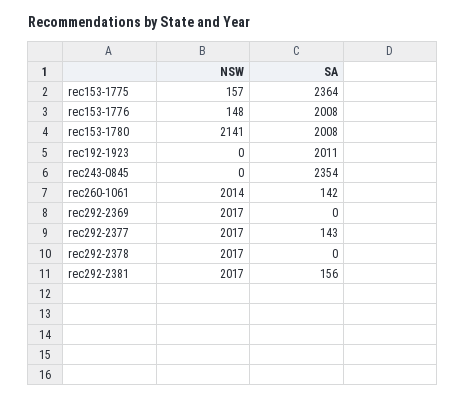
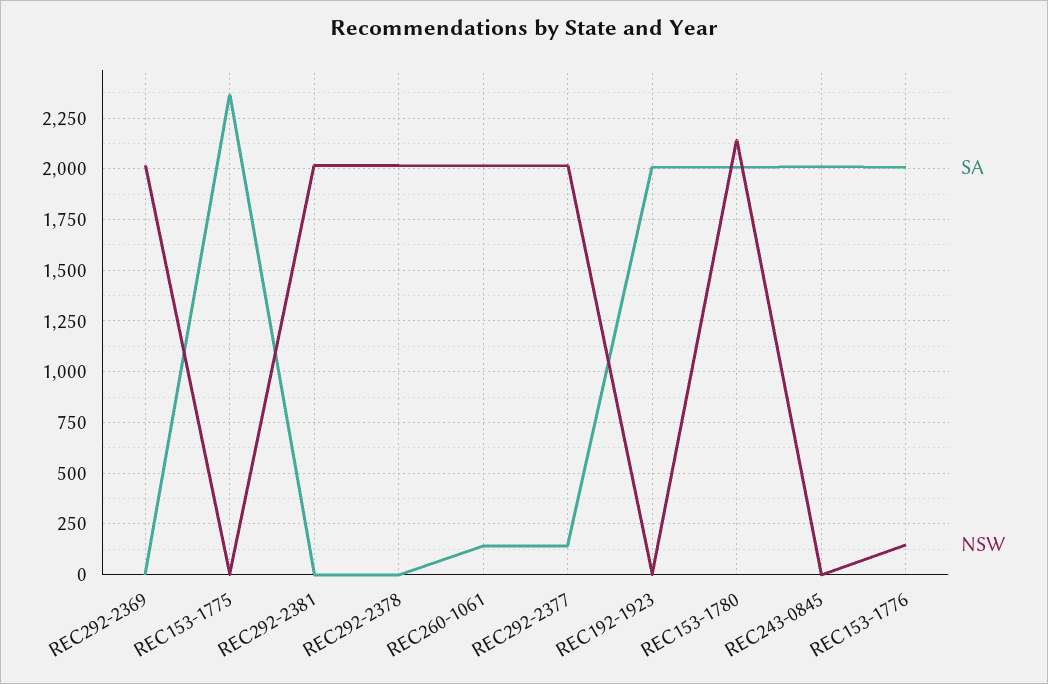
  {
    "NSW": {
-     "rec153-1775": 157,
+     "rec153-1775": 0,
      "rec153-1776": 148,
      "rec153-1780": 2141,
      "rec192-1923": 0,
      "rec243-0845": 0,
      "rec260-1061": 2014,
      "rec292-2369": 2017,
      "rec292-2377": 2017,
      "rec292-2378": 2017,
      "rec292-2381": 2017
    },
    "SA": {
      "rec153-1775": 2364,
      "rec153-1776": 2008,
      "rec153-1780": 2008,
      "rec192-1923": 2011,
-     "rec243-0845": 2354,
+     "rec243-0845": 2000,
      "rec260-1061": 142,
      "rec292-2369": 0,
      "rec292-2377": 143,
      "rec292-2378": 0,
-     "rec292-2381": 156
+     "rec292-2381": 0
    }
  }

